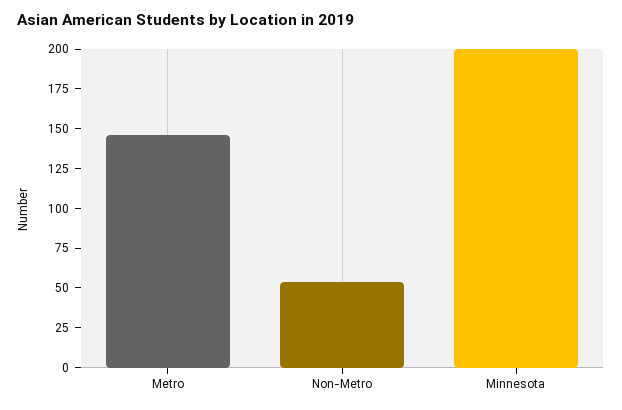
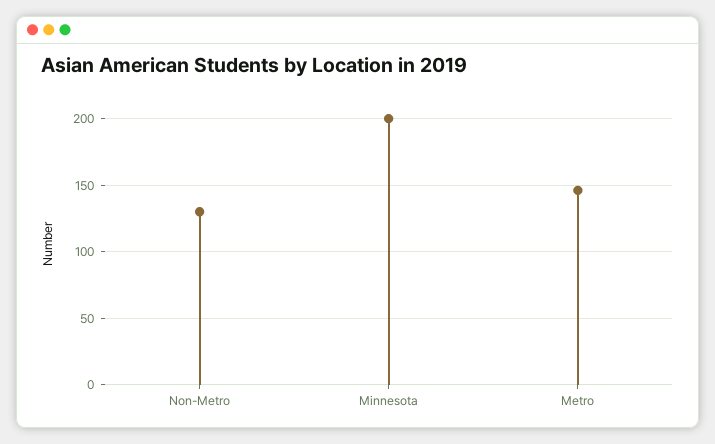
  {
    "Metro": 145,
-   "Non-Metro": 50,
+   "Non-Metro": 130,
    "Minnesota": 200
  }

